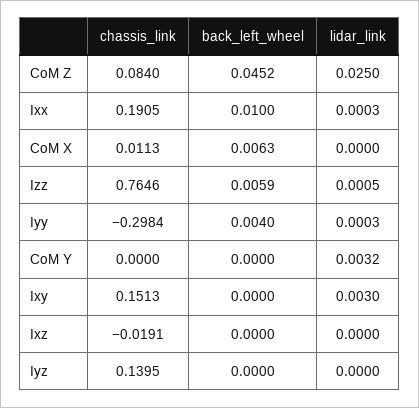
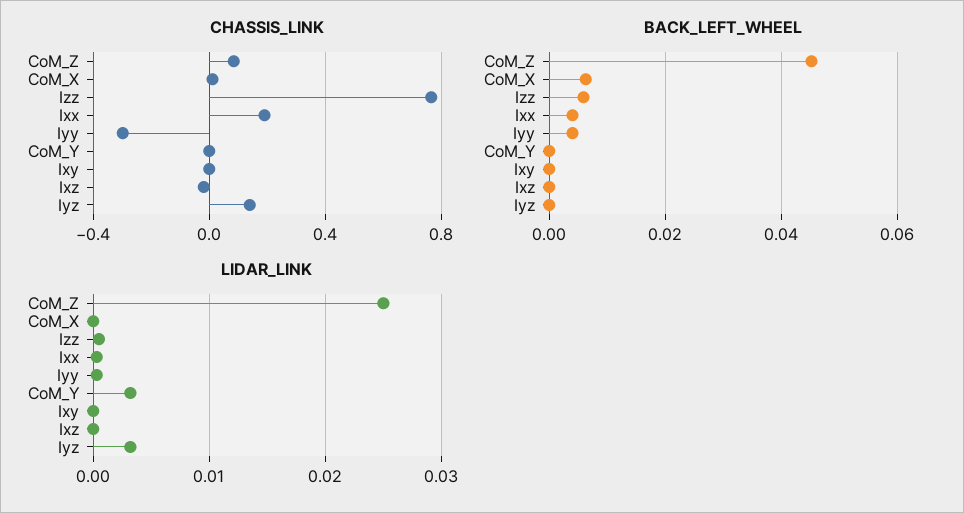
  {
    "chassis_link": {
      "CoM Z": 0.084,
      "Ixx": 0.1905,
      "CoM X": 0.0113,
      "Izz": 0.7646,
      "Iyy": -0.2984,
      "CoM Y": 0,
-     "Ixy": 0.1513,
+     "Ixy": 0,
      "Ixz": -0.0191,
      "Iyz": 0.1395
    },
    "back_left_wheel": {
      "CoM Z": 0.0452,
-     "Ixx": 0.01,
+     "Ixx": 0.004,
      "CoM X": 0.0063,
      "Izz": 0.0059,
      "Iyy": 0.004,
      "CoM Y": 0,
      "Ixy": 0,
      "Ixz": 0,
      "Iyz": 0
    },
    "lidar_link": {
      "CoM Z": 0.025,
      "Ixx": 0.0003,
      "CoM X": 0,
      "Izz": 0.0005,
      "Iyy": 0.0003,
      "CoM Y": 0.0032,
-     "Ixy": 0.003,
+     "Ixy": 0,
      "Ixz": 0,
-     "Iyz": 0
+     "Iyz": 0.003
    }
  }

